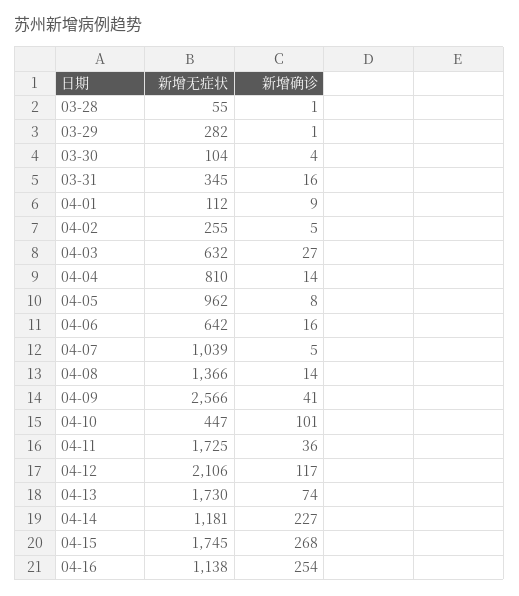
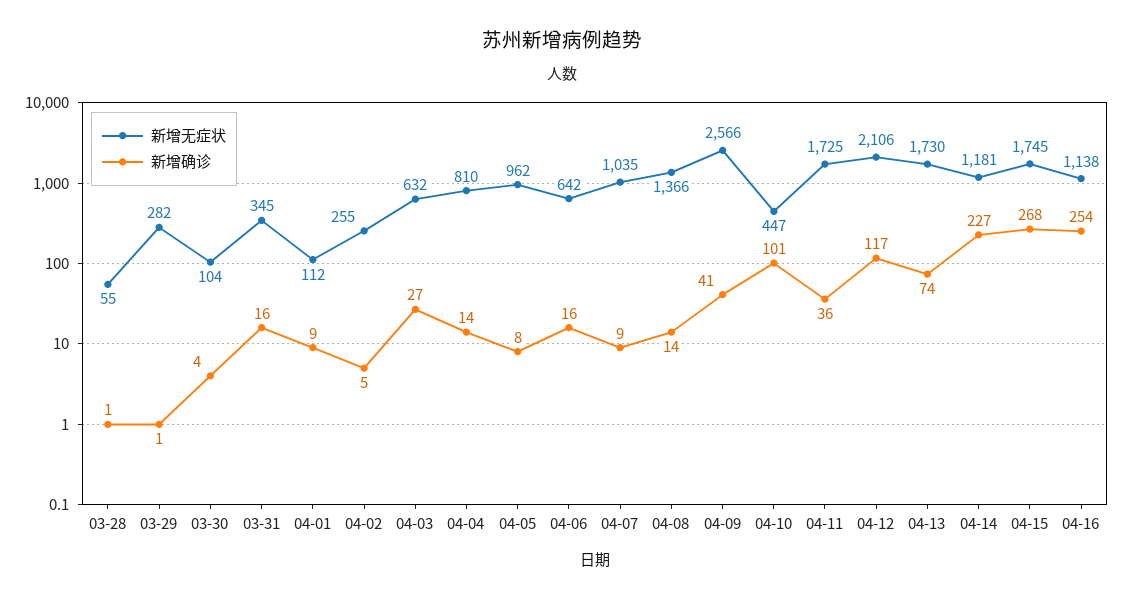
  {
    "新增无症状": {
      "03-28": 55,
      "03-29": 282,
      "03-30": 104,
      "03-31": 345,
      "04-01": 112,
      "04-02": 255,
      "04-03": 632,
      "04-04": 810,
      "04-05": 962,
      "04-06": 642,
-     "04-07": 1039,
+     "04-07": 1035,
      "04-08": 1366,
      "04-09": 2566,
      "04-10": 447,
      "04-11": 1725,
      "04-12": 2106,
      "04-13": 1730,
      "04-14": 1181,
      "04-15": 1745,
      "04-16": 1138
    },
    "新增确诊": {
      "03-28": 1,
      "03-29": 1,
      "03-30": 4,
      "03-31": 16,
      "04-01": 9,
      "04-02": 5,
      "04-03": 27,
      "04-04": 14,
      "04-05": 8,
      "04-06": 16,
-     "04-07": 5,
+     "04-07": 9,
      "04-08": 14,
      "04-09": 41,
      "04-10": 101,
      "04-11": 36,
      "04-12": 117,
      "04-13": 74,
      "04-14": 227,
      "04-15": 268,
      "04-16": 254
    }
  }

